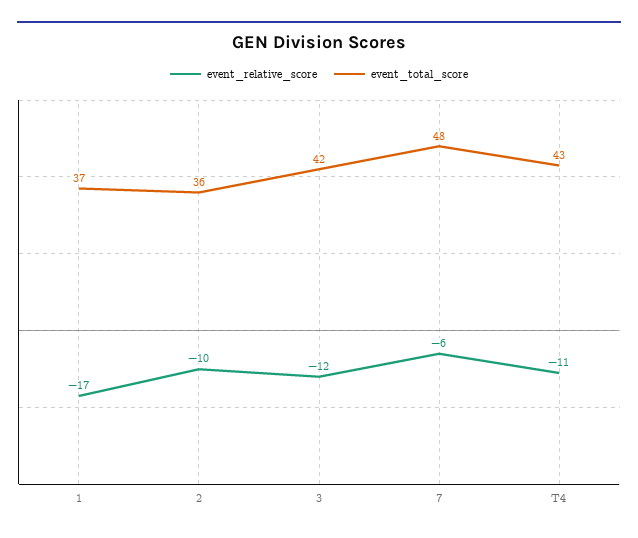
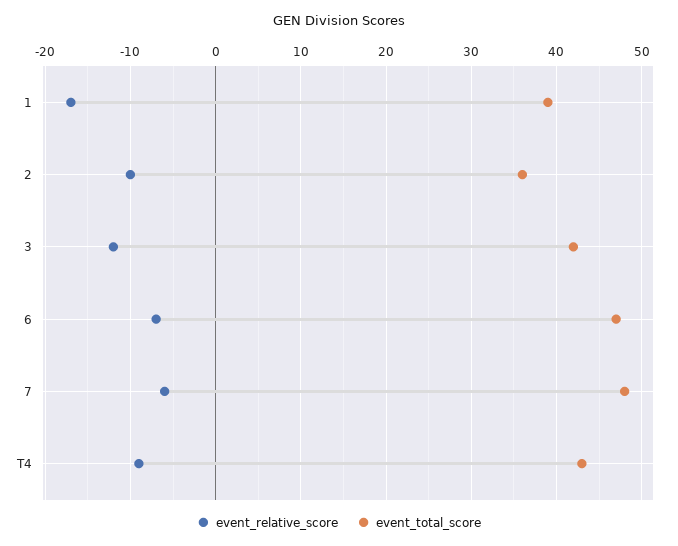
  {
    "event_relative_score": {
      "1": -17,
      "2": -10,
      "3": -12,
      "7": -6,
-     "T4": -11
+     "T4": -9,
+     "6": -7
    },
    "event_total_score": {
-     "1": 37,
+     "1": 39,
      "2": 36,
      "3": 42,
      "7": 48,
-     "T4": 43
+     "T4": 43,
+     "6": 47
    }
  }

